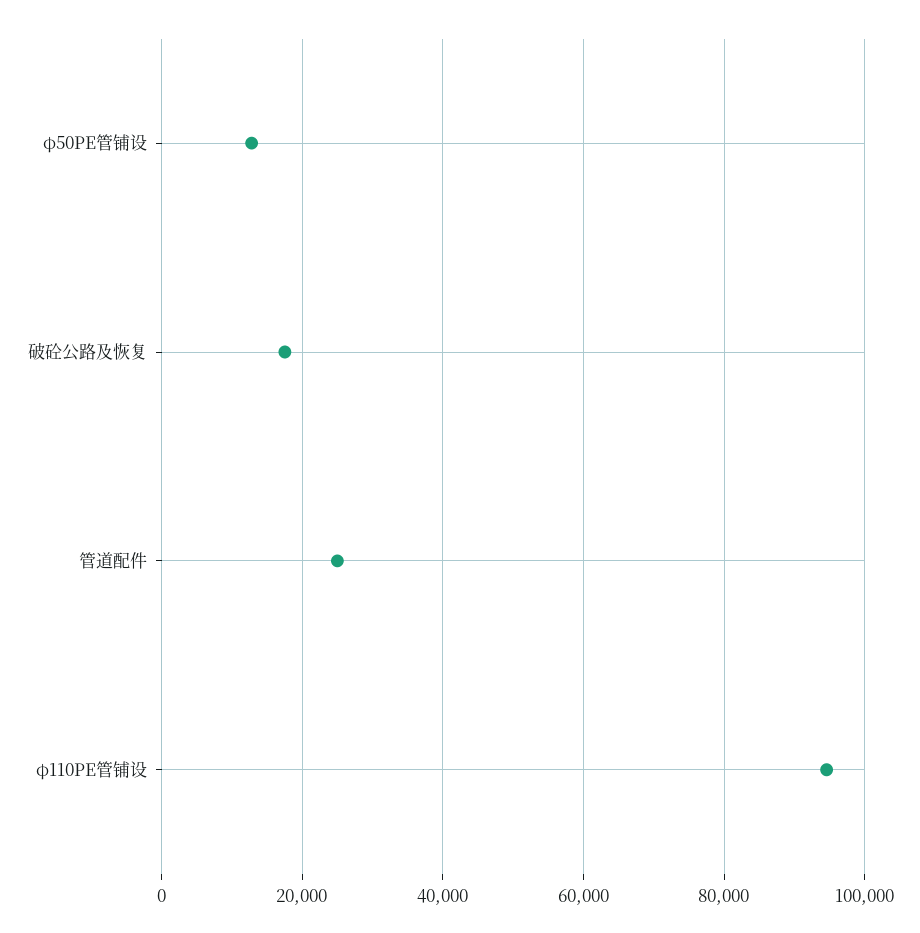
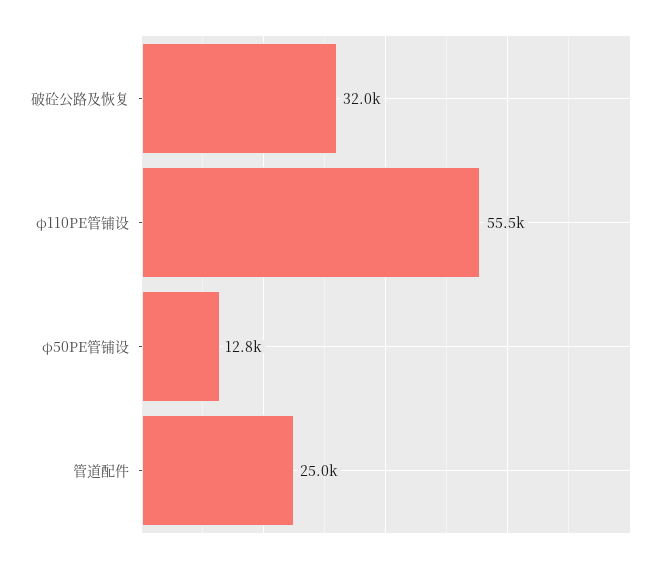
  {
    "φ50PE管铺设": 12800,
-   "破砼公路及恢复": 18000,
+   "破砼公路及恢复": 32000,
    "管道配件": 25000,
-   "φ110PE管铺设": 94000
+   "φ110PE管铺设": 55500
  }

